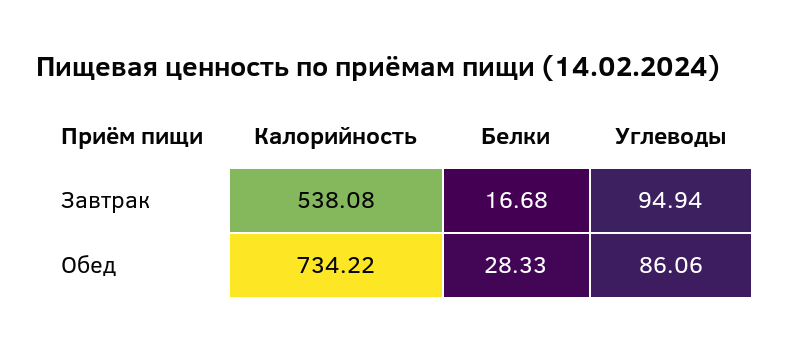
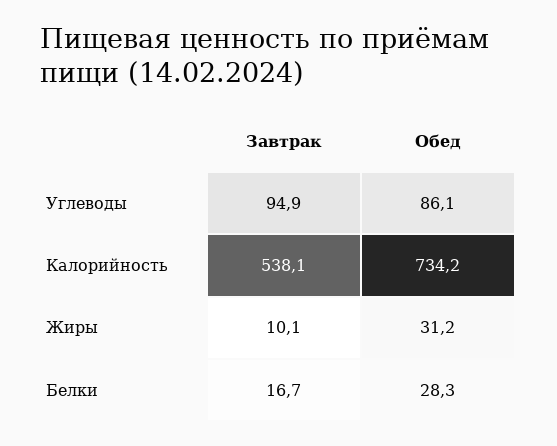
  {
    "Калорийность": {
      "Завтрак": 538.08,
      "Обед": 734.22
    },
    "Белки": {
      "Завтрак": 16.68,
      "Обед": 28.33
    },
    "Углеводы": {
      "Завтрак": 94.94,
      "Обед": 86.06
-   }
+   },
+   "Жиры": {
+     "Завтрак": 10.1,
+     "Обед": 31.2
+   }
  }

